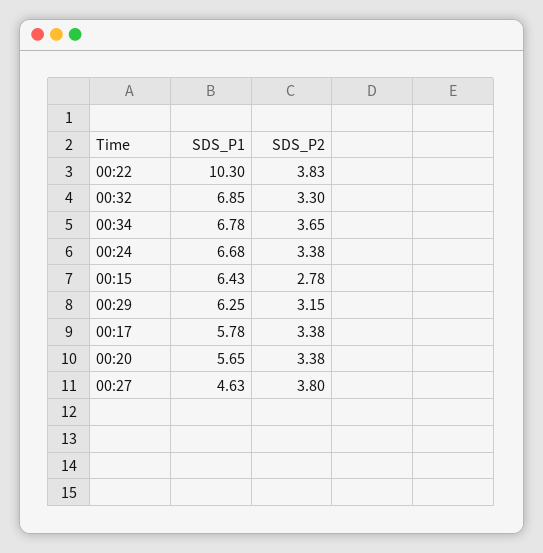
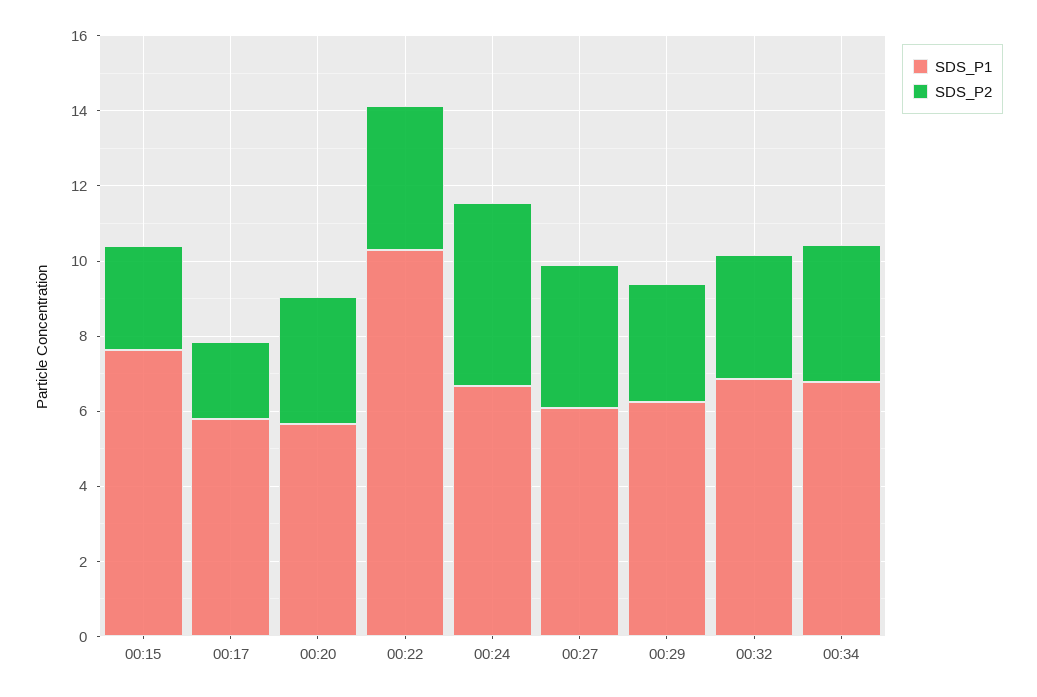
  {
    "SDS_P1": {
      "00:22": 10.3,
      "00:32": 6.85,
      "00:34": 6.78,
      "00:24": 6.68,
-     "00:15": 6.43,
+     "00:15": 7.5,
      "00:29": 6.25,
      "00:17": 5.78,
      "00:20": 5.65,
-     "00:27": 4.63
+     "00:27": 6
    },
    "SDS_P2": {
      "00:22": 3.83,
      "00:32": 3.3,
      "00:34": 3.65,
-     "00:24": 3.38,
+     "00:24": 5,
      "00:15": 2.78,
      "00:29": 3.15,
-     "00:17": 3.38,
+     "00:17": 2,
      "00:20": 3.38,
      "00:27": 3.8
    }
  }

